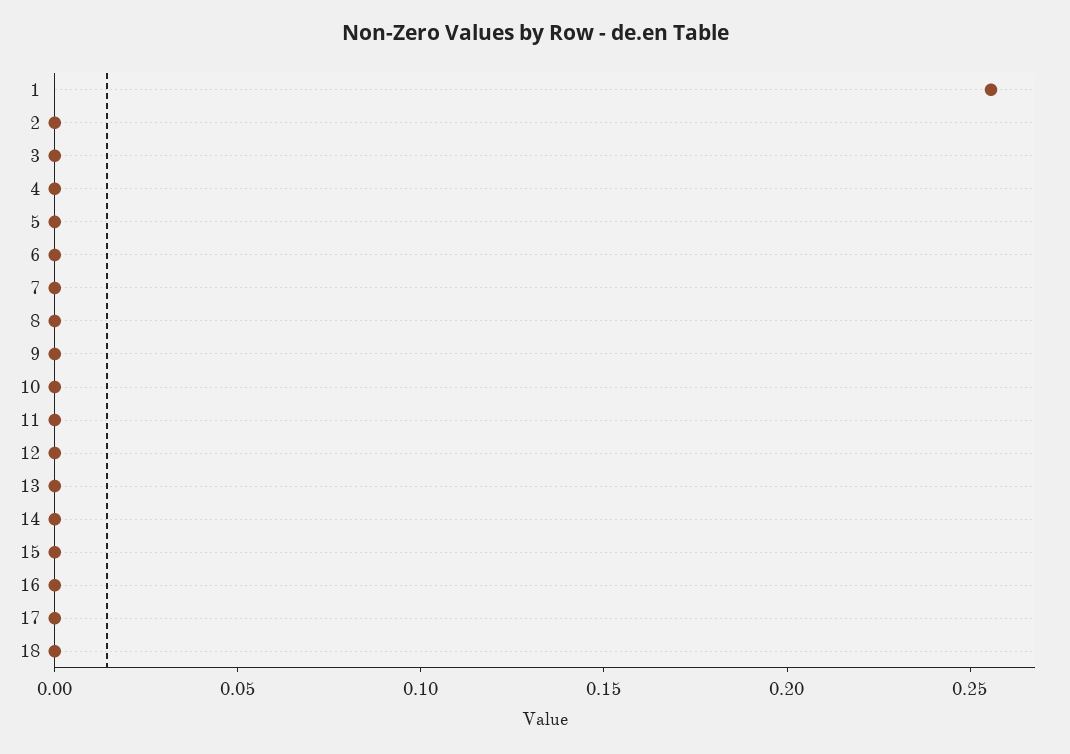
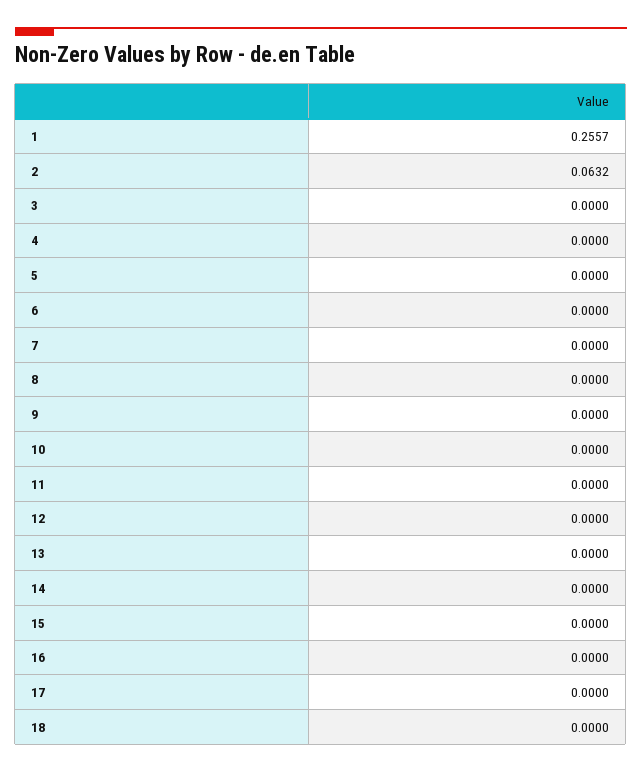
  {
    "1": 0.2557,
-   "2": 0,
+   "2": 0.0632,
    "3": 0,
    "4": 0,
    "5": 0,
    "6": 0,
    "7": 0,
    "8": 0,
    "9": 0,
    "10": 0,
    "11": 0,
    "12": 0,
    "13": 0,
    "14": 0,
    "15": 0,
    "16": 0,
    "17": 0,
    "18": 0
  }

